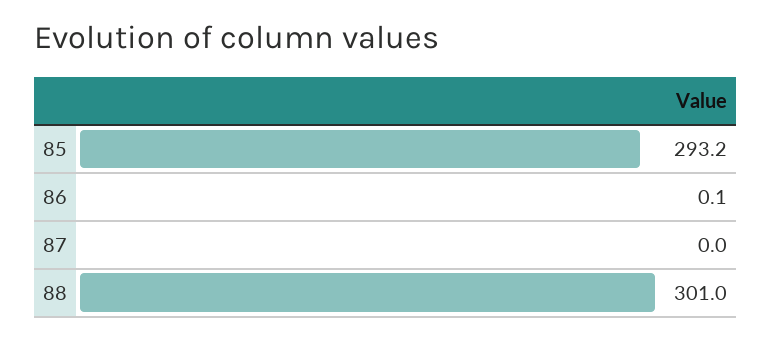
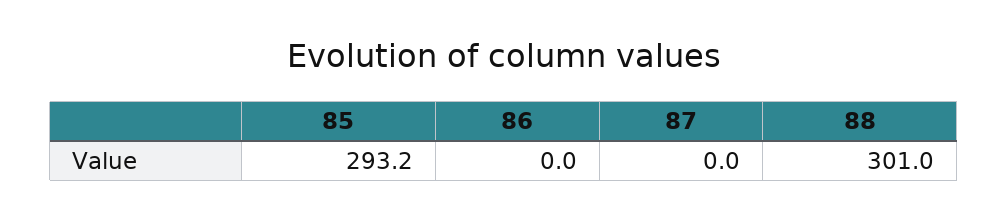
  {
    "85": 293.2,
-   "86": 0.1,
+   "86": 0,
    "87": 0,
    "88": 301
  }

